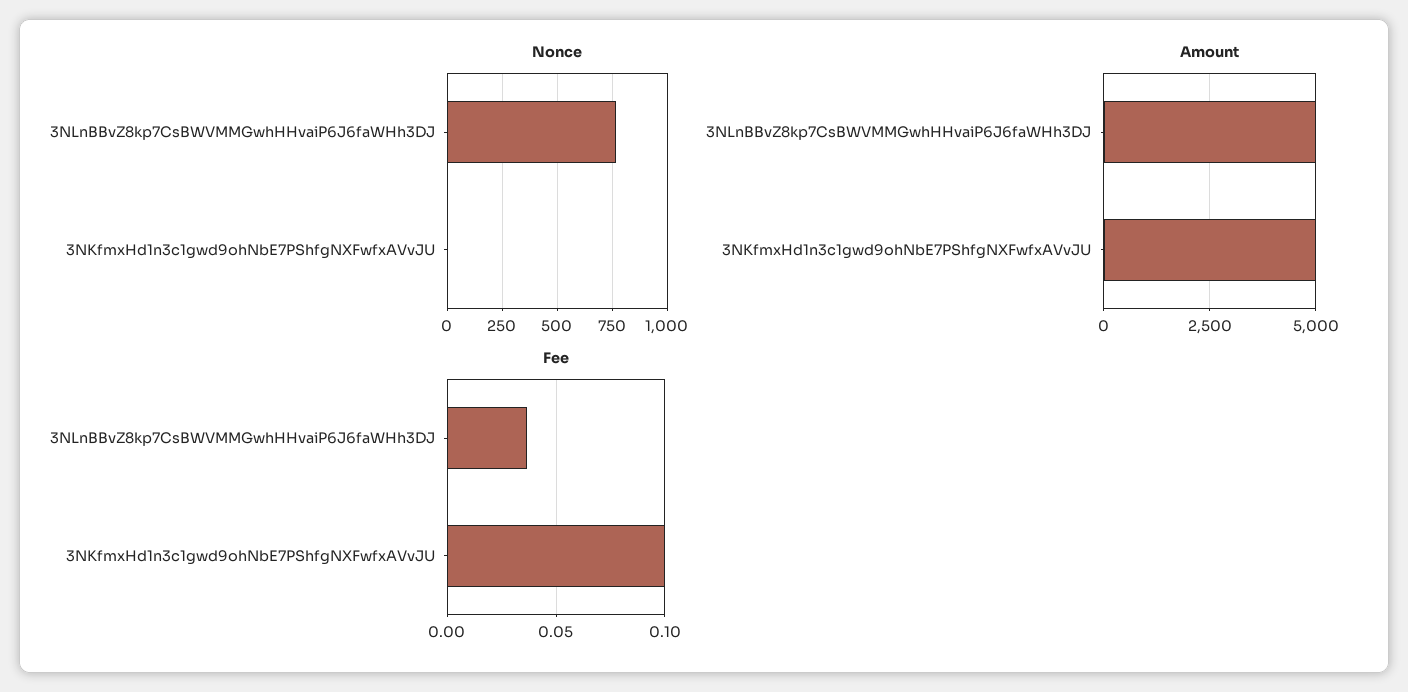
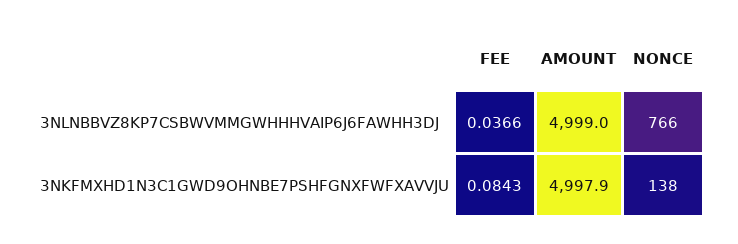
  {
    "Nonce": {
      "3NLnBBvZ8kp7CsBWVMMGwhHHvaiP6J6faWHh3DJ": 766,
-     "3NKfmxHd1n3c1gwd9ohNbE7PShfgNXFwfxAVvJU": 0
+     "3NKfmxHd1n3c1gwd9ohNbE7PShfgNXFwfxAVvJU": 138
    },
    "Amount": {
      "3NLnBBvZ8kp7CsBWVMMGwhHHvaiP6J6faWHh3DJ": 4999,
      "3NKfmxHd1n3c1gwd9ohNbE7PShfgNXFwfxAVvJU": 4997.9
    },
    "Fee": {
      "3NLnBBvZ8kp7CsBWVMMGwhHHvaiP6J6faWHh3DJ": 0.0366,
-     "3NKfmxHd1n3c1gwd9ohNbE7PShfgNXFwfxAVvJU": 0.1
+     "3NKfmxHd1n3c1gwd9ohNbE7PShfgNXFwfxAVvJU": 0.0843
    }
  }

